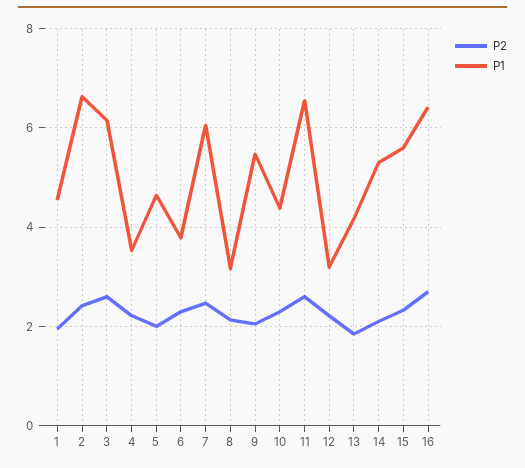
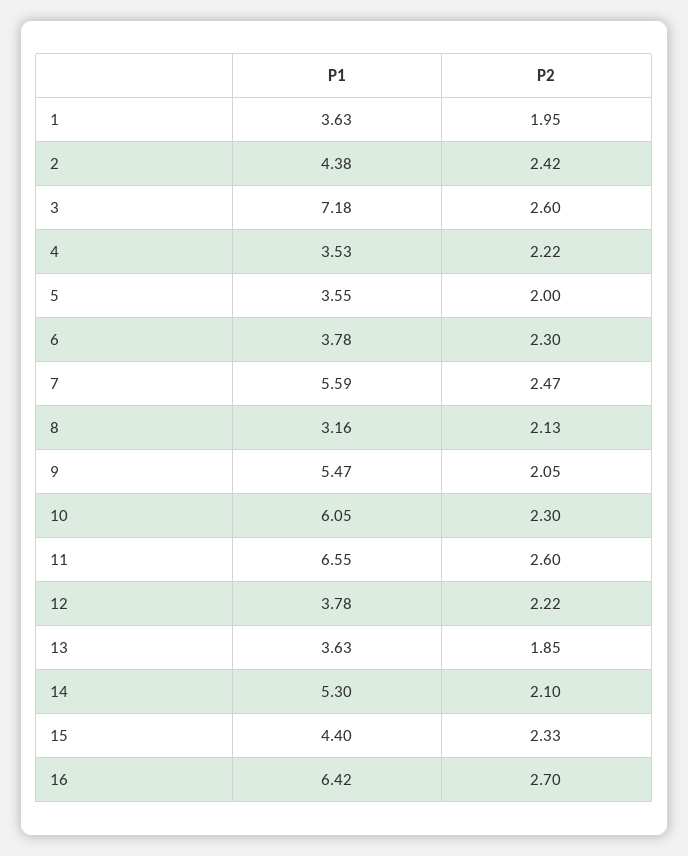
  {
    "P2": {
      "1": 1.95,
      "2": 2.42,
      "3": 2.6,
      "4": 2.22,
      "5": 2,
      "6": 2.3,
      "7": 2.47,
      "8": 2.13,
      "9": 2.05,
      "10": 2.3,
      "11": 2.6,
      "12": 2.22,
      "13": 1.85,
      "14": 2.1,
      "15": 2.33,
      "16": 2.7
    },
    "P1": {
-     "1": 4.6,
+     "1": 3.63,
-     "2": 6.6,
+     "2": 4.38,
-     "3": 6.2,
+     "3": 7.18,
      "4": 3.53,
-     "5": 4.6,
+     "5": 3.55,
      "6": 3.78,
-     "7": 6,
+     "7": 5.59,
      "8": 3.16,
      "9": 5.47,
-     "10": 4.4,
+     "10": 6.05,
      "11": 6.55,
-     "12": 3.2,
+     "12": 3.78,
-     "13": 4.2,
+     "13": 3.63,
      "14": 5.3,
-     "15": 5.6,
+     "15": 4.4,
      "16": 6.42
    }
  }

